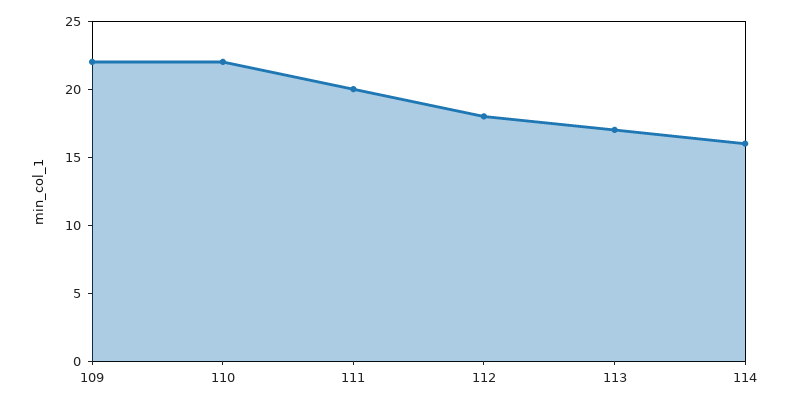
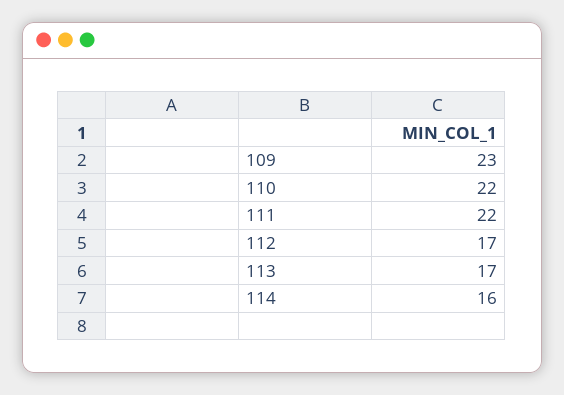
  {
-   "109": 22,
+   "109": 23,
    "110": 22,
-   "111": 20,
+   "111": 22,
-   "112": 18,
+   "112": 17,
    "113": 17,
    "114": 16
  }

